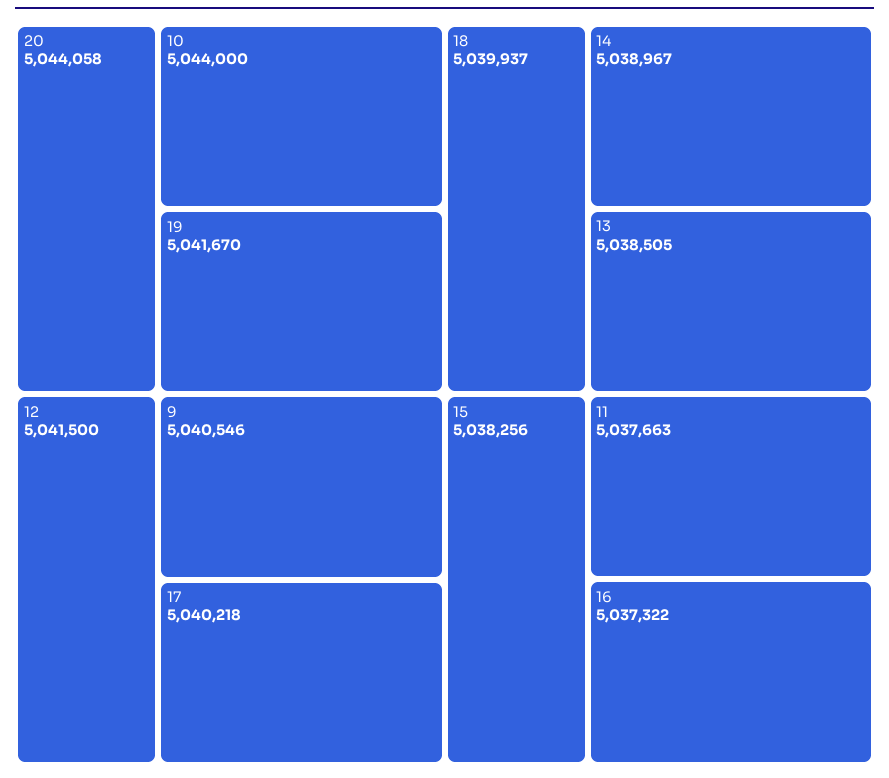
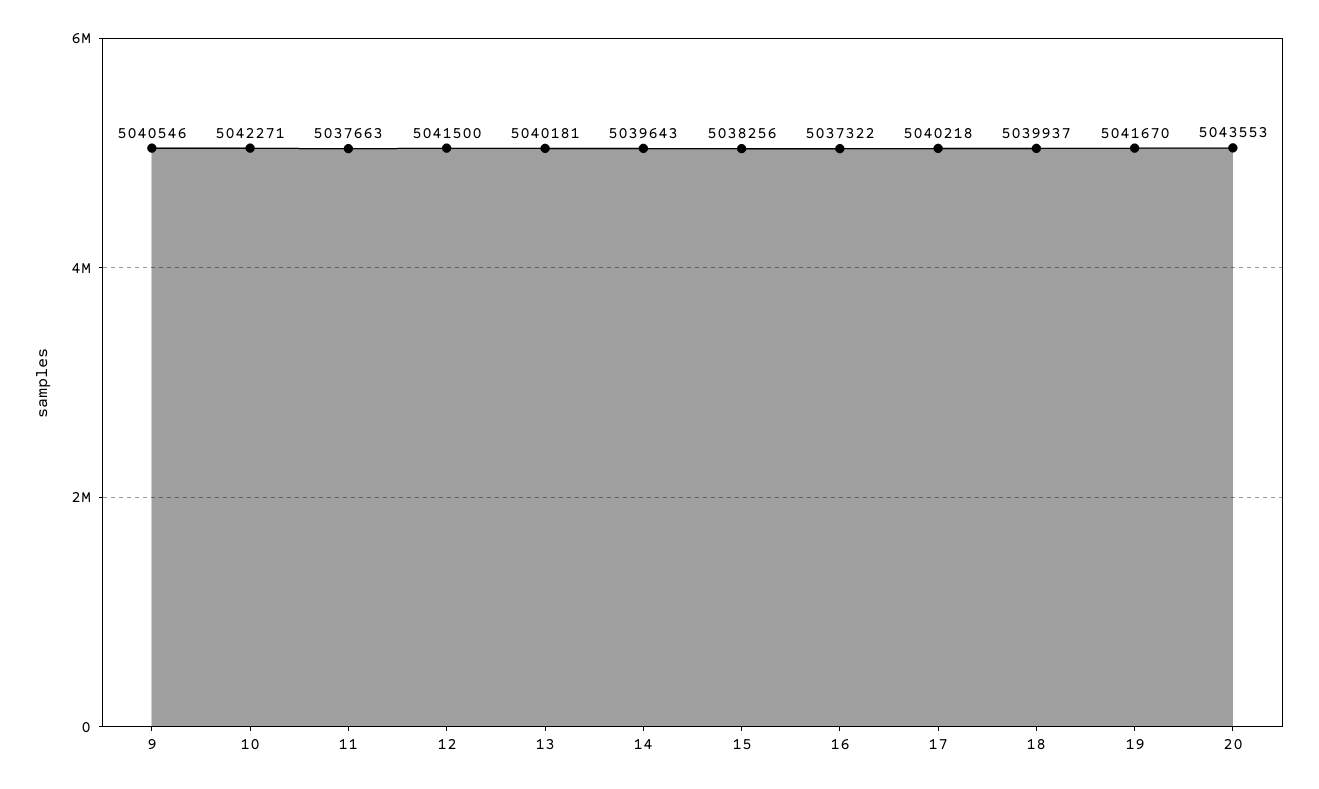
  {
-   "20": 5044058,
+   "20": 5043553,
-   "10": 5044000,
+   "10": 5042271,
    "19": 5041670,
    "12": 5041500,
    "9": 5040546,
    "17": 5040218,
    "18": 5039937,
-   "14": 5038967,
+   "14": 5039643,
-   "13": 5038505,
+   "13": 5040181,
    "15": 5038256,
    "11": 5037663,
    "16": 5037322
  }

